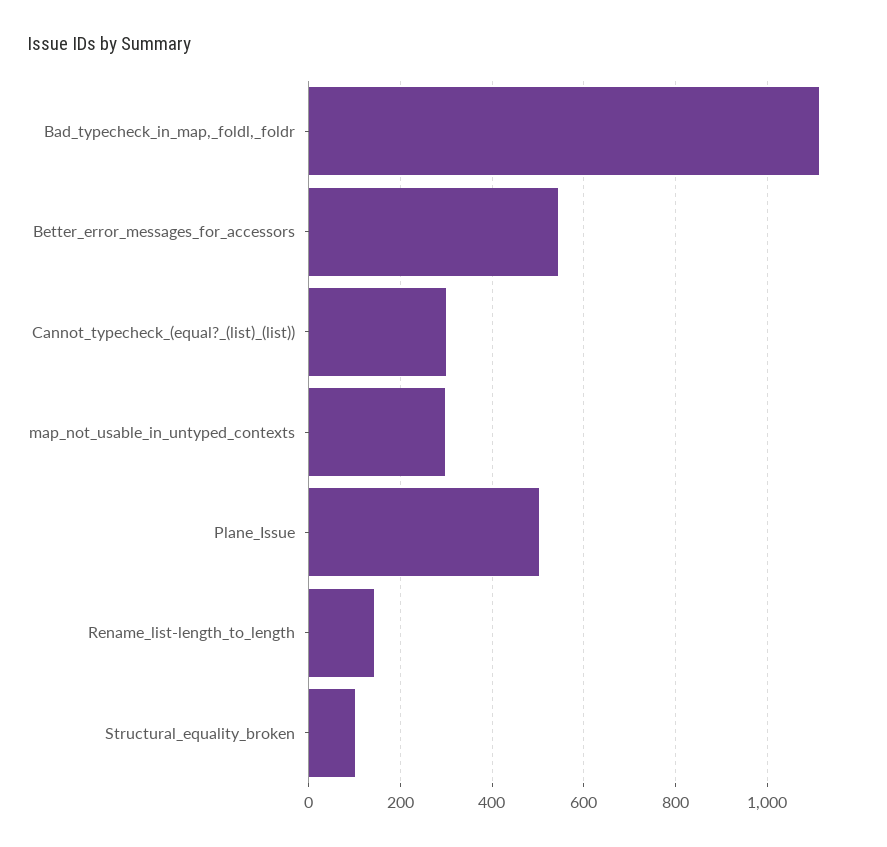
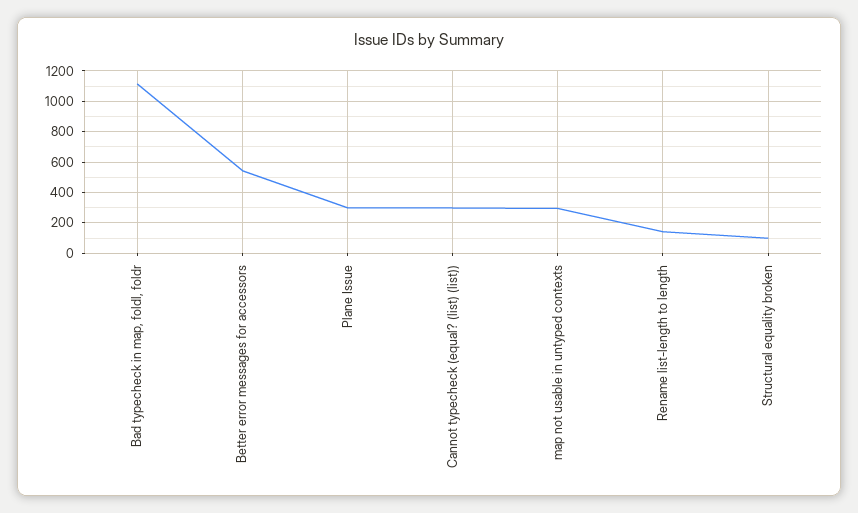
  {
    "Bad_typecheck_in_map,_foldl,_foldr": 1120,
    "Better_error_messages_for_accessors": 540,
    "Cannot_typecheck_(equal?_(list)_(list))": 300,
    "map_not_usable_in_untyped_contexts": 300,
-   "Plane_Issue": 500,
+   "Plane_Issue": 300,
    "Rename_list-length_to_length": 140,
    "Structural_equality_broken": 100
  }

